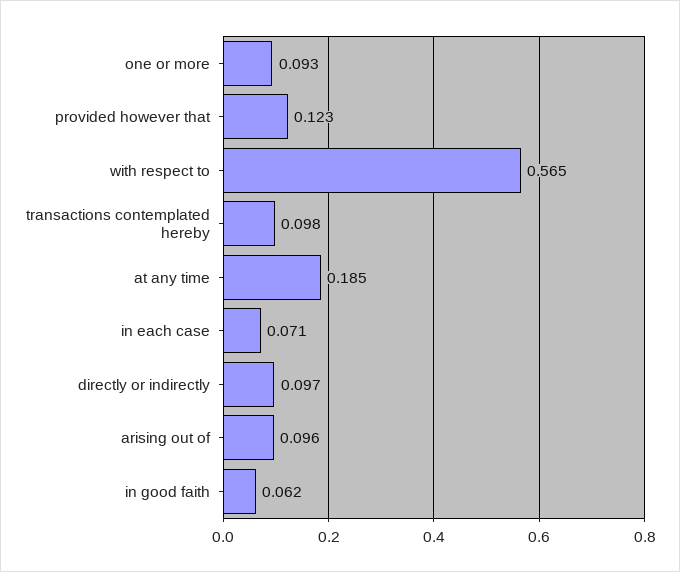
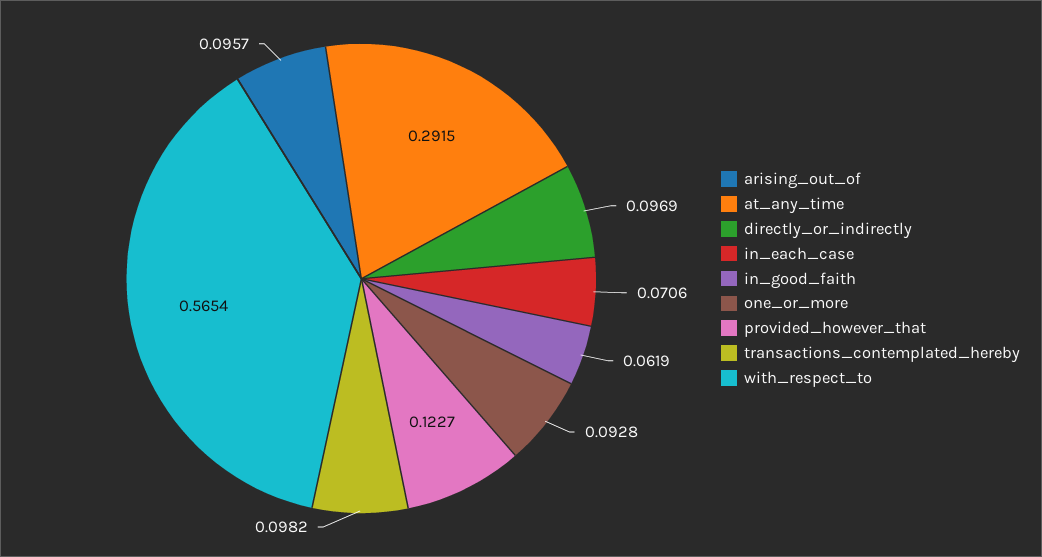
  {
    "one or more": 0.0928,
    "provided however that": 0.1227,
    "with respect to": 0.5654,
    "transactions contemplated hereby": 0.0982,
-   "at any time": 0.185,
+   "at any time": 0.2915,
    "in each case": 0.0706,
    "directly or indirectly": 0.0969,
    "arising out of": 0.0957,
    "in good faith": 0.0619
  }

